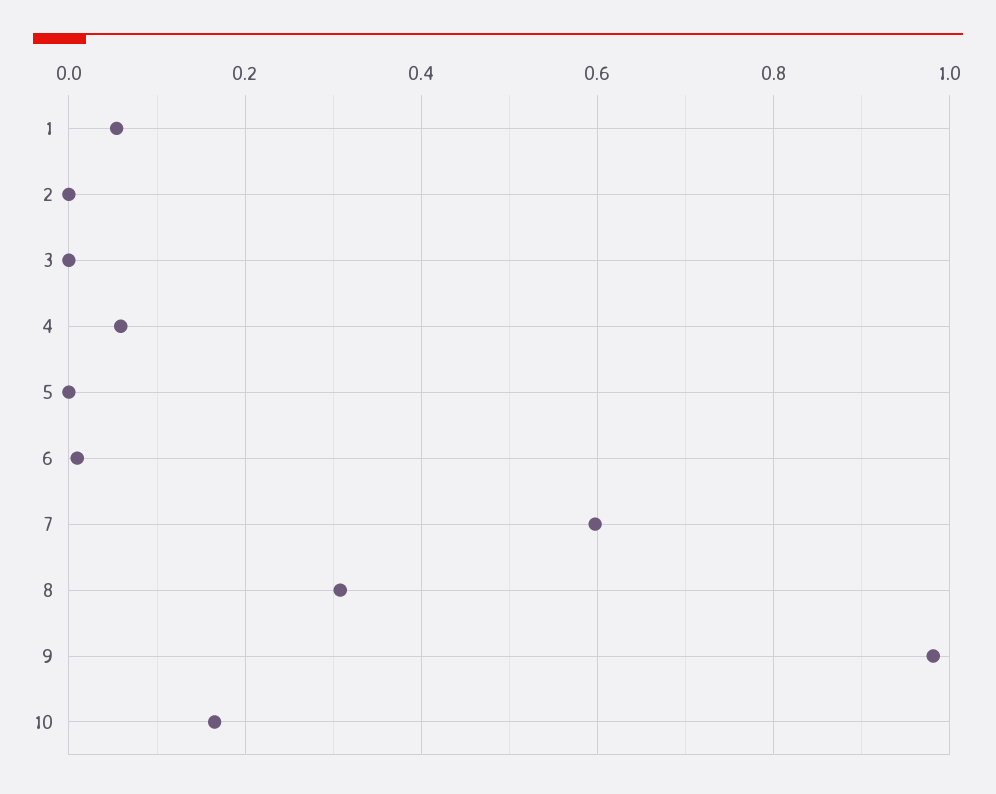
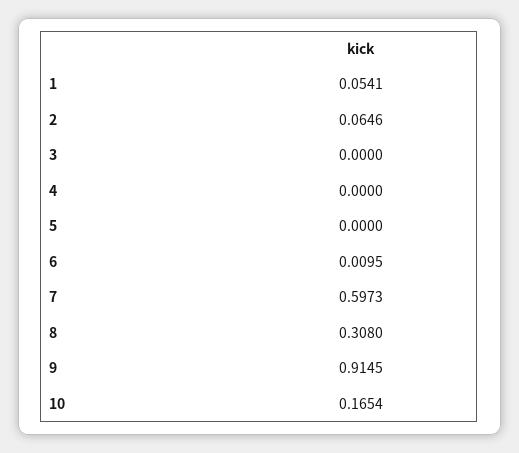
  {
    "1": 0.0541,
-   "2": 0,
+   "2": 0.0646,
    "3": 0,
-   "4": 0.06,
+   "4": 0,
    "5": 0,
    "6": 0.0095,
    "7": 0.5973,
    "8": 0.308,
-   "9": 0.98,
+   "9": 0.9145,
    "10": 0.1654
  }

